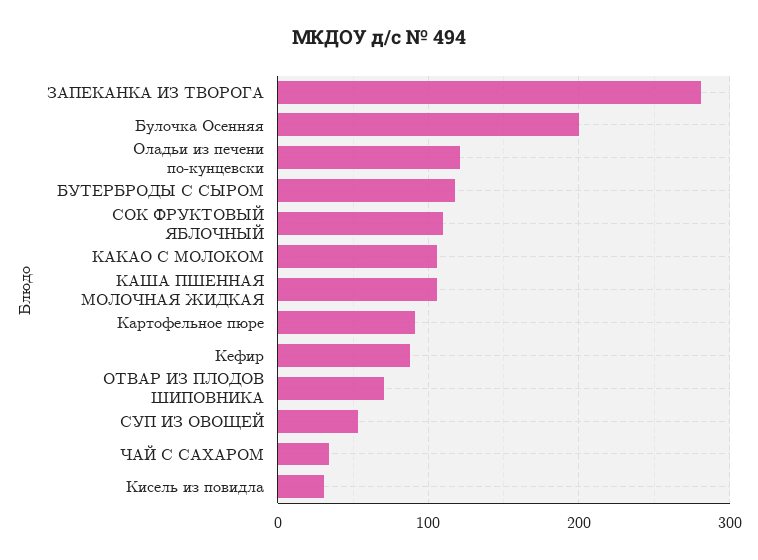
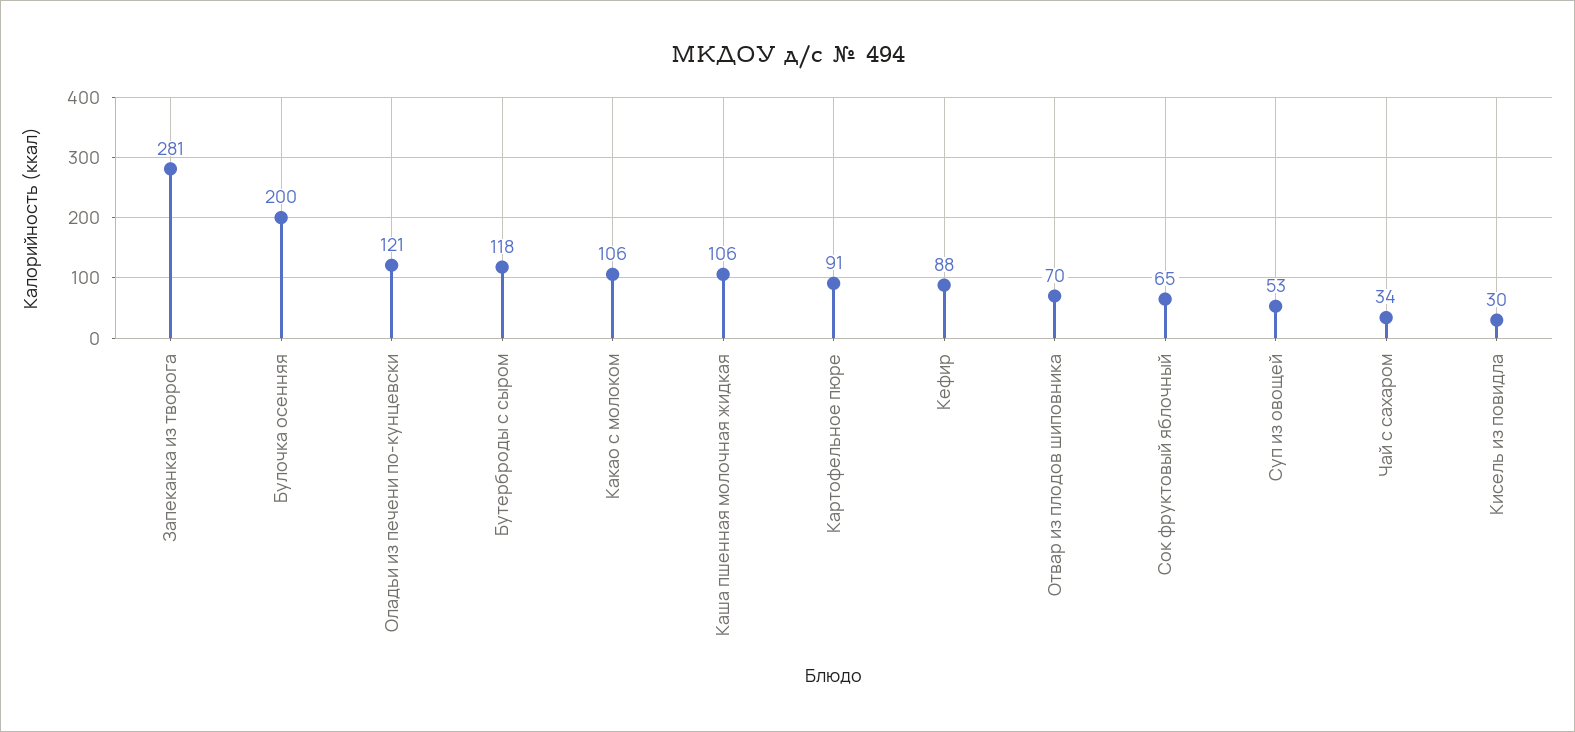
  {
    "ЗАПЕКАНКА ИЗ ТВОРОГА": 281,
    "Булочка Осенняя": 200,
    "Оладьи из печени по-кунцевски": 121,
    "БУТЕРБРОДЫ С СЫРОМ": 118,
-   "СОК ФРУКТОВЫЙ ЯБЛОЧНЫЙ": 110,
+   "СОК ФРУКТОВЫЙ ЯБЛОЧНЫЙ": 65,
    "КАКАО С МОЛОКОМ": 106,
    "КАША ПШЕННАЯ МОЛОЧНАЯ ЖИДКАЯ": 106,
    "Картофельное пюре": 91,
    "Кефир": 88,
    "ОТВАР ИЗ ПЛОДОВ ШИПОВНИКА": 70,
    "СУП ИЗ ОВОЩЕЙ": 53,
    "ЧАЙ С САХАРОМ": 34,
    "Кисель из повидла": 30
  }

